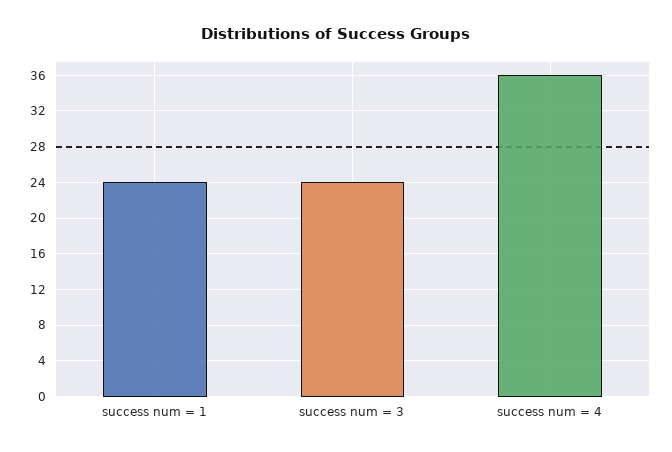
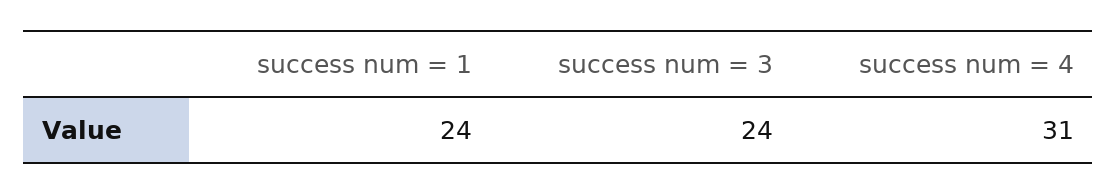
  {
    "success num = 1": 24,
    "success num = 3": 24,
-   "success num = 4": 36
+   "success num = 4": 31
  }

